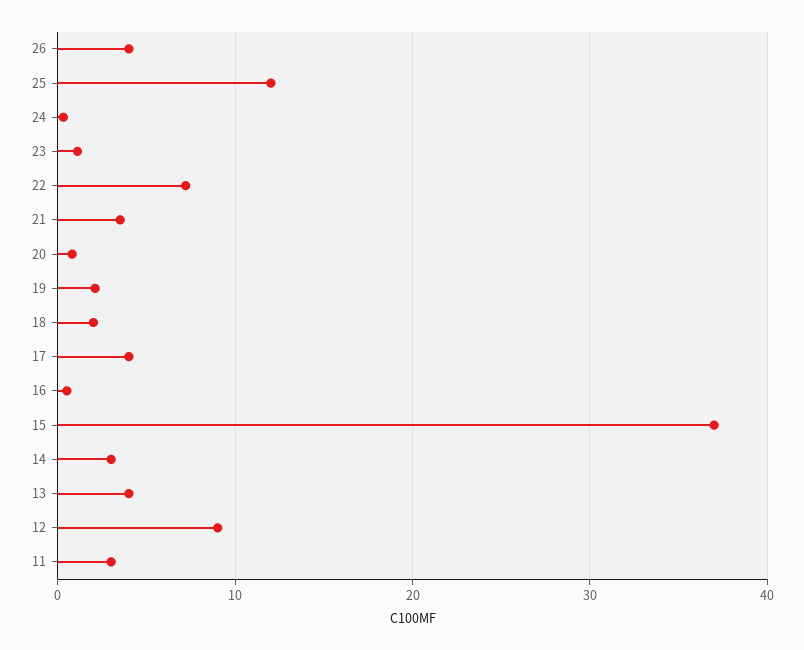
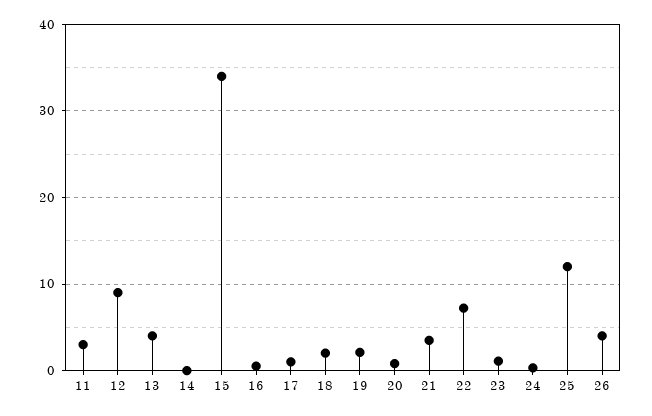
  {
    "26": 4,
    "25": 12,
    "24": 0,
    "23": 1,
    "22": 7,
    "21": 4,
    "20": 1,
    "19": 2,
    "18": 2,
-   "17": 4,
+   "17": 1,
    "16": 1,
-   "15": 37,
+   "15": 34,
-   "14": 3,
+   "14": 0,
    "13": 4,
    "12": 9,
    "11": 3
  }

